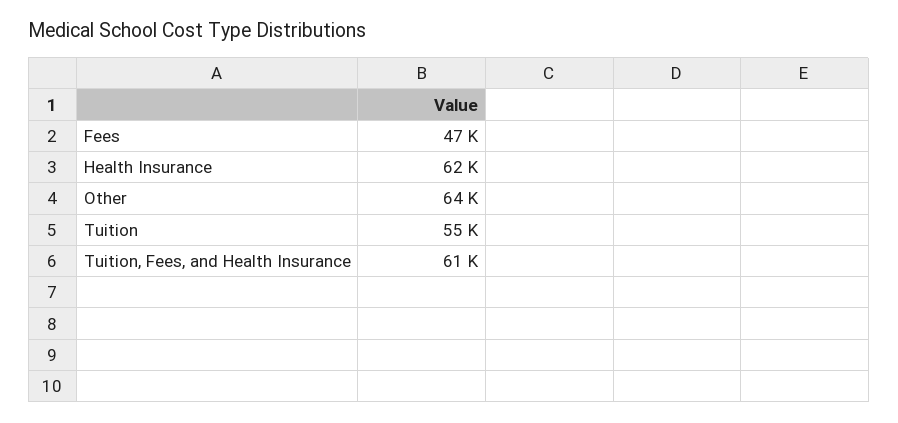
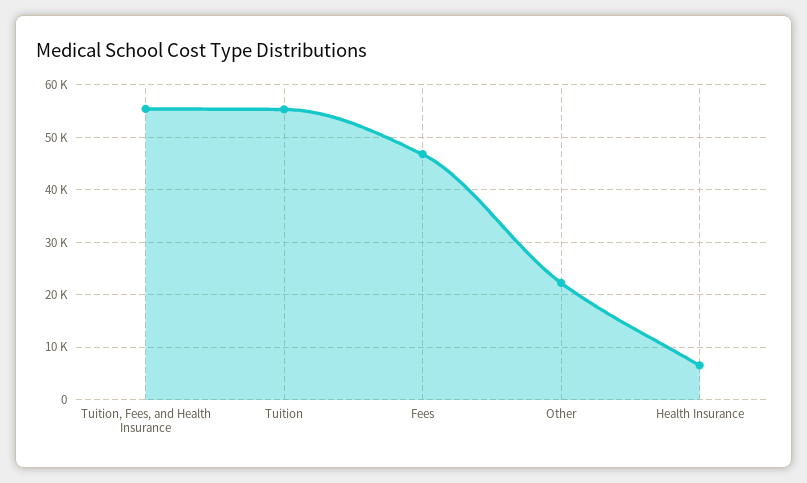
  {
    "Fees": 47000,
-   "Health Insurance": 62000,
+   "Health Insurance": 6000,
-   "Other": 64000,
+   "Other": 22000,
    "Tuition": 55000,
-   "Tuition, Fees, and Health Insurance": 61000
+   "Tuition, Fees, and Health Insurance": 56000
  }

